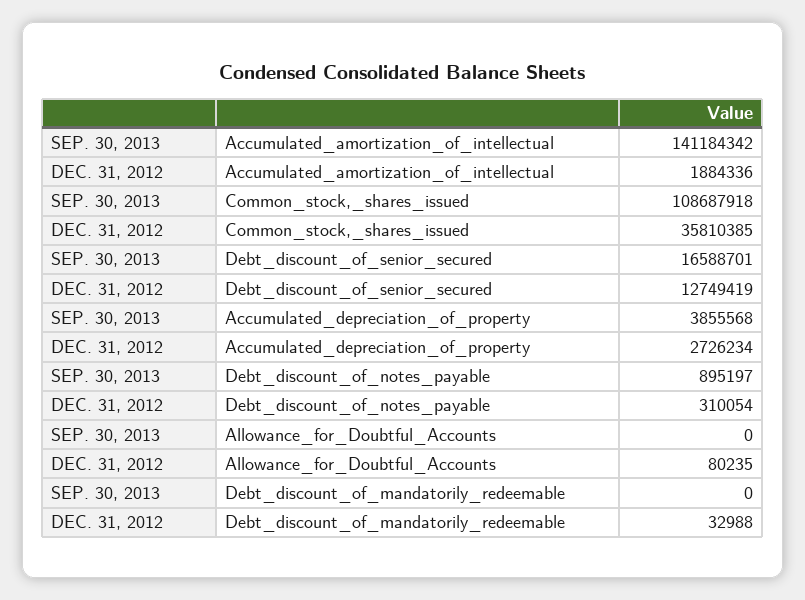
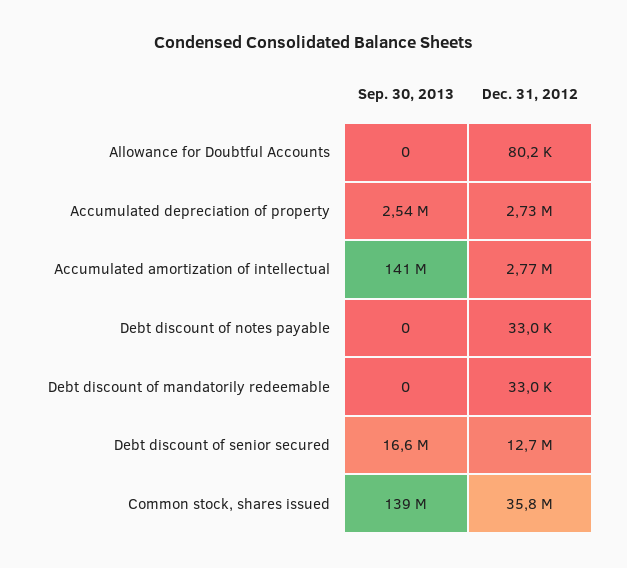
  {
    "SEP. 30, 2013": {
      "Accumulated_amortization_of_intellectual": 141184342,
-     "Common_stock,_shares_issued": 108687918,
+     "Common_stock,_shares_issued": 139000000,
      "Debt_discount_of_senior_secured": 16588701,
-     "Accumulated_depreciation_of_property": 3855568,
+     "Accumulated_depreciation_of_property": 2540000,
-     "Debt_discount_of_notes_payable": 895197,
+     "Debt_discount_of_notes_payable": 0,
      "Allowance_for_Doubtful_Accounts": 0,
      "Debt_discount_of_mandatorily_redeemable": 0
    },
    "DEC. 31, 2012": {
-     "Accumulated_amortization_of_intellectual": 1884336,
+     "Accumulated_amortization_of_intellectual": 2770000,
      "Common_stock,_shares_issued": 35810385,
      "Debt_discount_of_senior_secured": 12749419,
      "Accumulated_depreciation_of_property": 2726234,
-     "Debt_discount_of_notes_payable": 310054,
+     "Debt_discount_of_notes_payable": 33000,
      "Allowance_for_Doubtful_Accounts": 80235,
      "Debt_discount_of_mandatorily_redeemable": 32988
    }
  }

